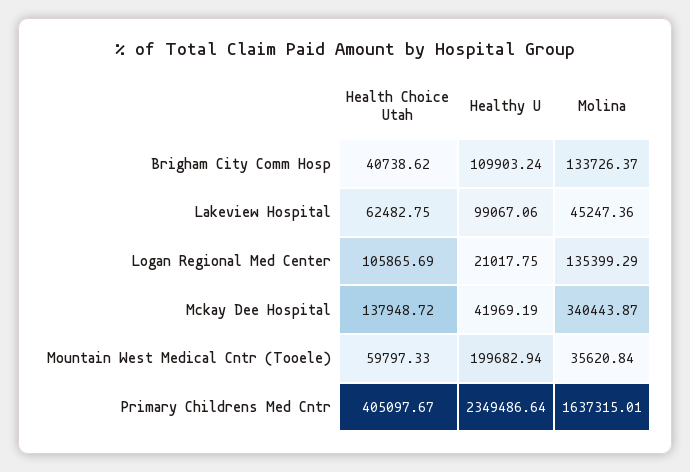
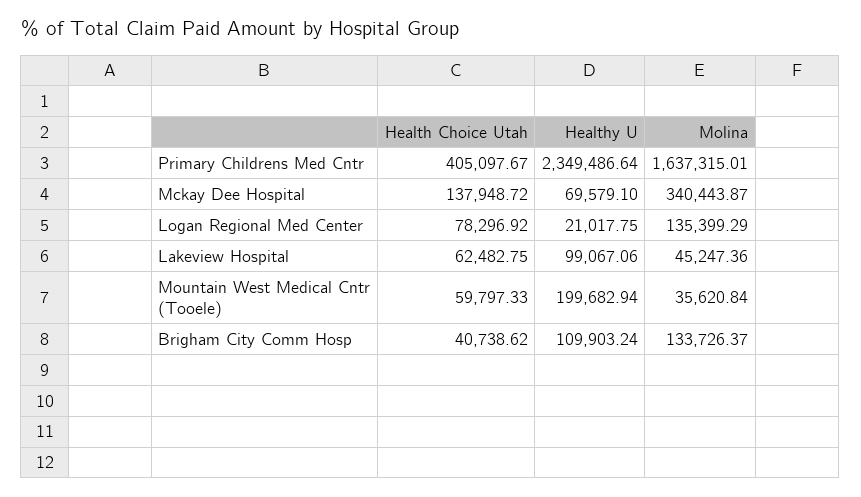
  {
    "Health Choice Utah": {
      "Brigham City Comm Hosp": 40738.62,
      "Lakeview Hospital": 62482.75,
-     "Logan Regional Med Center": 105865.69,
+     "Logan Regional Med Center": 78296.92,
      "Mckay Dee Hospital": 137948.72,
      "Mountain West Medical Cntr (Tooele)": 59797.33,
      "Primary Childrens Med Cntr": 405097.67
    },
    "Healthy U": {
      "Brigham City Comm Hosp": 109903.24,
      "Lakeview Hospital": 99067.06,
      "Logan Regional Med Center": 21017.75,
-     "Mckay Dee Hospital": 41969.19,
+     "Mckay Dee Hospital": 69579.1,
      "Mountain West Medical Cntr (Tooele)": 199682.94,
      "Primary Childrens Med Cntr": 2349486.64
    },
    "Molina": {
      "Brigham City Comm Hosp": 133726.37,
      "Lakeview Hospital": 45247.36,
      "Logan Regional Med Center": 135399.29,
      "Mckay Dee Hospital": 340443.87,
      "Mountain West Medical Cntr (Tooele)": 35620.84,
      "Primary Childrens Med Cntr": 1637315.01
    }
  }

